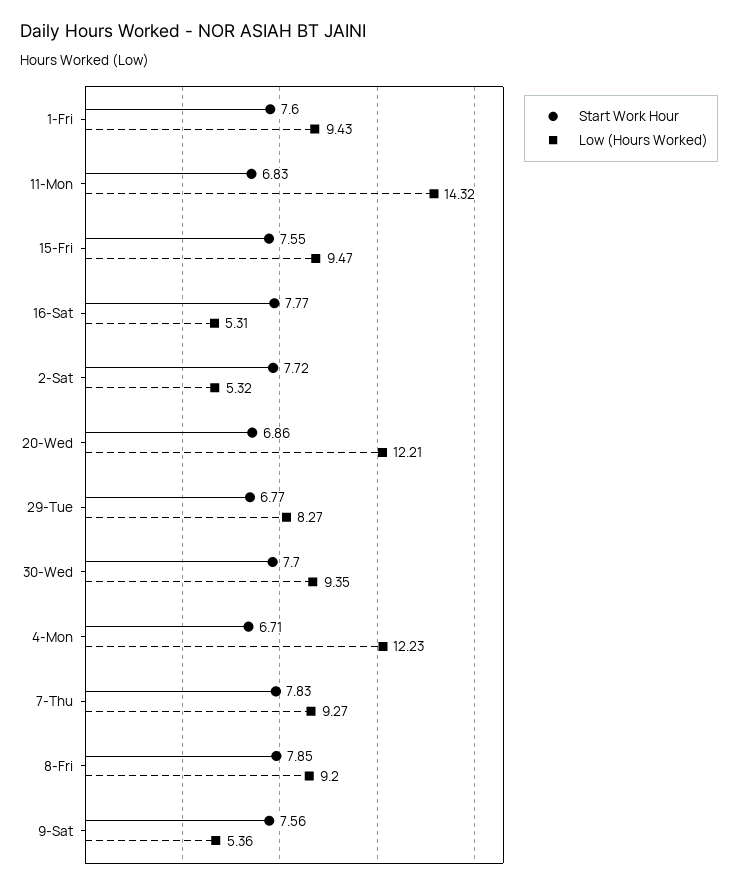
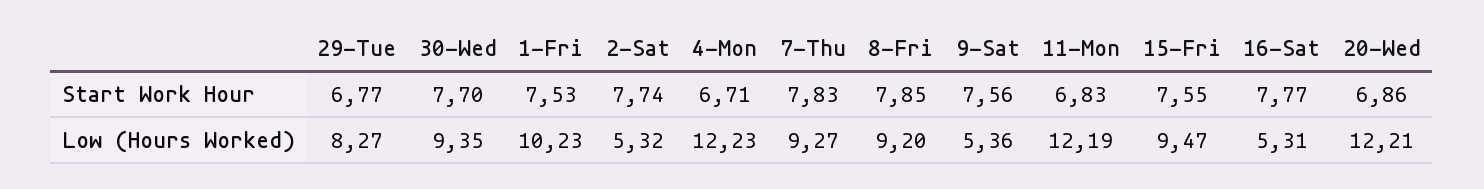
  {
    "Start Work Hour": {
-     "1-Fri": 7.6,
+     "1-Fri": 7.53,
      "11-Mon": 6.83,
      "15-Fri": 7.55,
      "16-Sat": 7.77,
-     "2-Sat": 7.72,
+     "2-Sat": 7.74,
      "20-Wed": 6.86,
      "29-Tue": 6.77,
      "30-Wed": 7.7,
      "4-Mon": 6.71,
      "7-Thu": 7.83,
      "8-Fri": 7.85,
      "9-Sat": 7.56
    },
    "Low (Hours Worked)": {
-     "1-Fri": 9.43,
+     "1-Fri": 10.23,
-     "11-Mon": 14.32,
+     "11-Mon": 12.19,
      "15-Fri": 9.47,
      "16-Sat": 5.31,
      "2-Sat": 5.32,
      "20-Wed": 12.21,
      "29-Tue": 8.27,
      "30-Wed": 9.35,
      "4-Mon": 12.23,
      "7-Thu": 9.27,
      "8-Fri": 9.2,
      "9-Sat": 5.36
    }
  }

